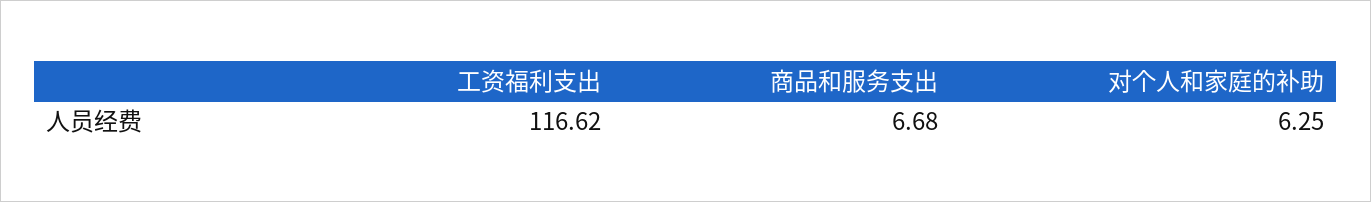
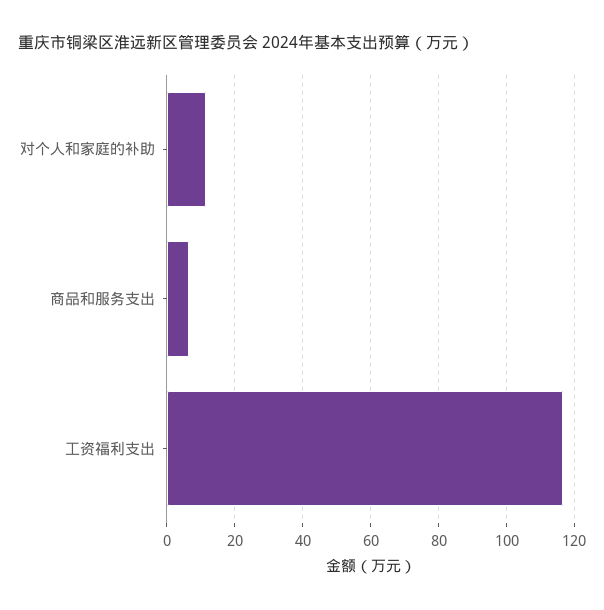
  {
    "工资福利支出": 116.62,
    "商品和服务支出": 6.68,
-   "对个人和家庭的补助": 6.25
+   "对个人和家庭的补助": 12
  }

